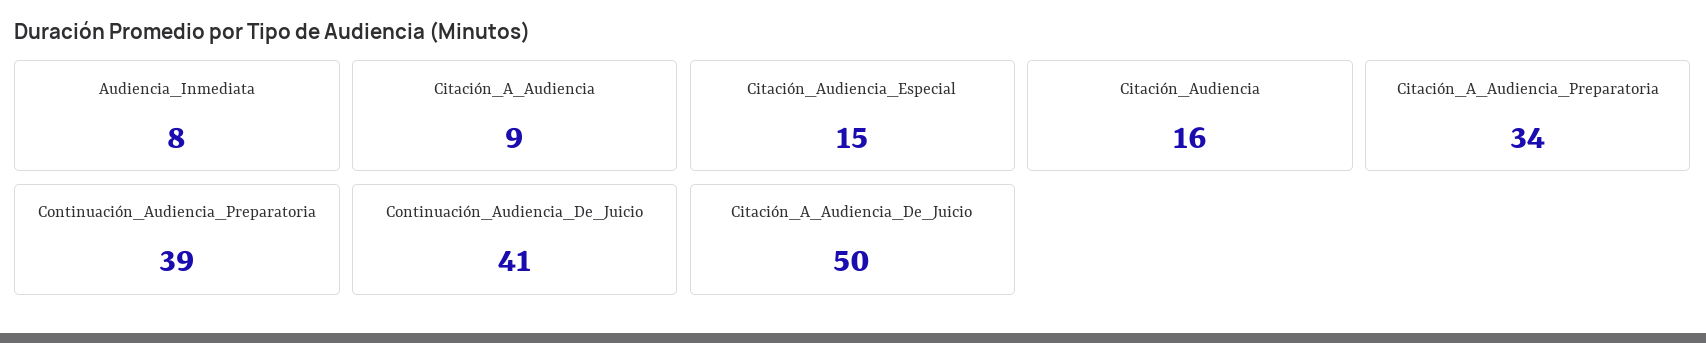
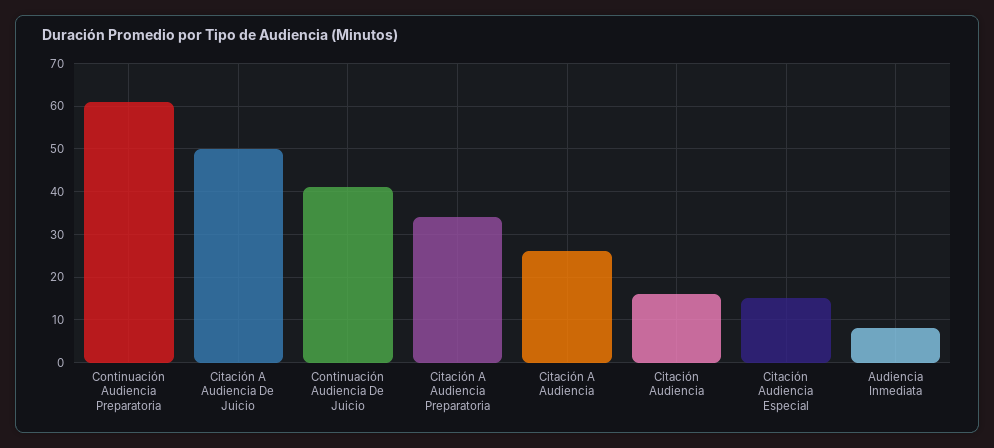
  {
    "Audiencia_Inmediata": 8,
-   "Citación_A_Audiencia": 9,
+   "Citación_A_Audiencia": 25,
    "Citación_Audiencia_Especial": 15,
    "Citación_Audiencia": 16,
    "Citación_A_Audiencia_Preparatoria": 34,
-   "Continuación_Audiencia_Preparatoria": 39,
+   "Continuación_Audiencia_Preparatoria": 60,
    "Continuación_Audiencia_De_Juicio": 41,
    "Citación_A_Audiencia_De_Juicio": 50
  }

